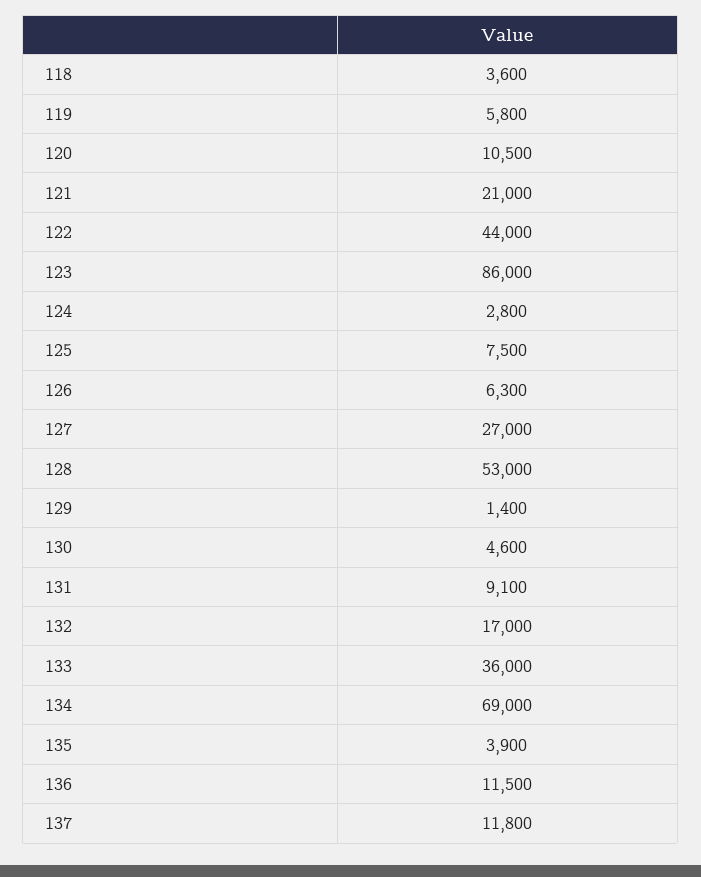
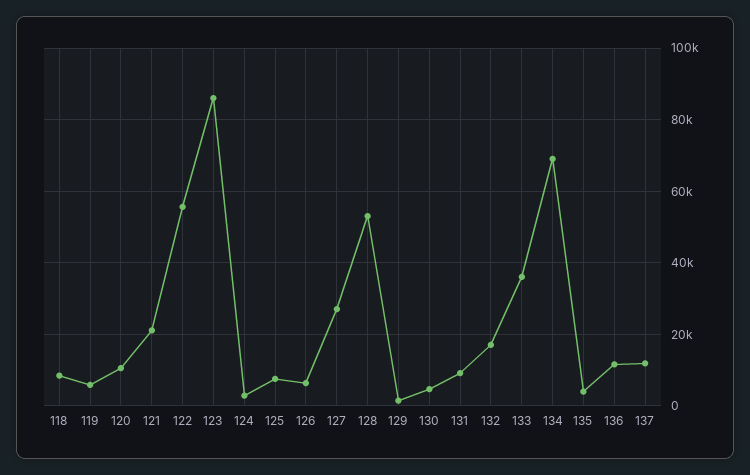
  {
-   "118": 3600,
+   "118": 8000,
    "119": 5800,
    "120": 10500,
    "121": 21000,
-   "122": 44000,
+   "122": 56000,
    "123": 86000,
    "124": 2800,
    "125": 7500,
    "126": 6300,
    "127": 27000,
    "128": 53000,
    "129": 1400,
    "130": 4600,
    "131": 9100,
    "132": 17000,
    "133": 36000,
    "134": 69000,
    "135": 3900,
    "136": 11500,
    "137": 11800
  }

